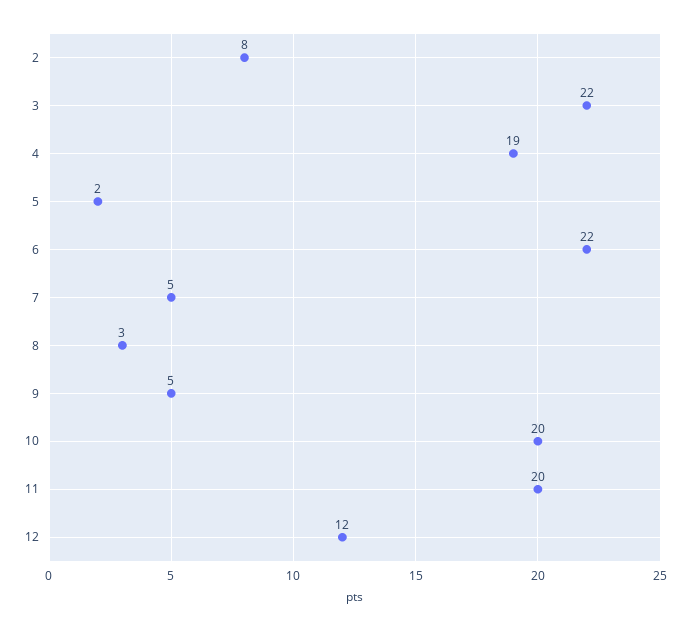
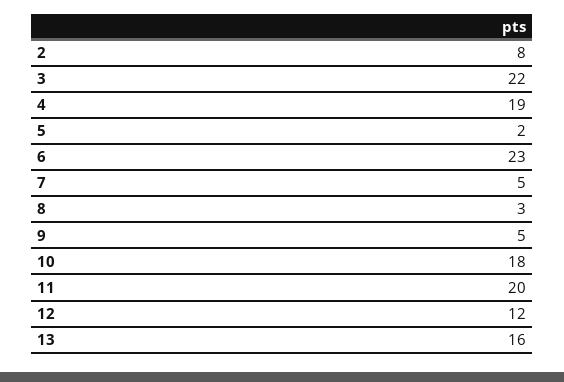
  {
    "2": 8,
    "3": 22,
    "4": 19,
    "5": 2,
-   "6": 22,
+   "6": 23,
    "7": 5,
    "8": 3,
    "9": 5,
-   "10": 20,
+   "10": 18,
    "11": 20,
-   "12": 12
+   "12": 12,
+   "13": 16
  }

